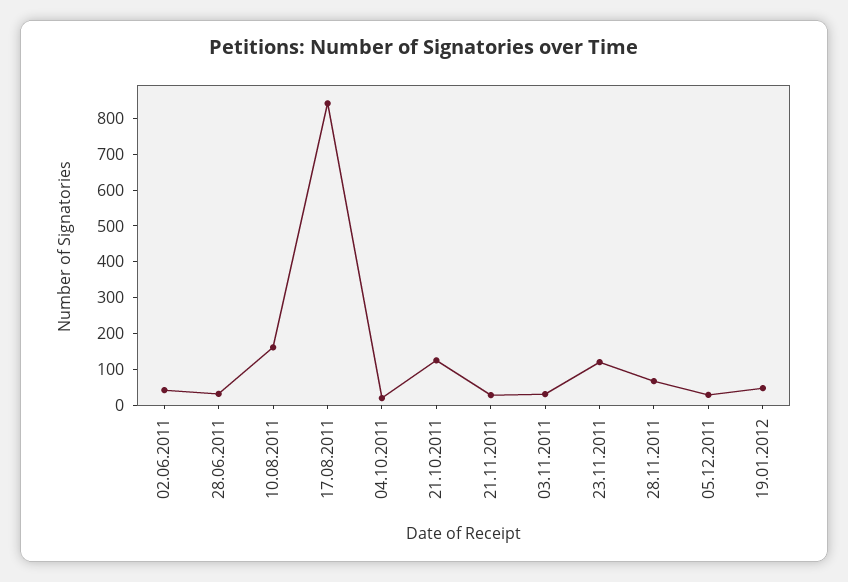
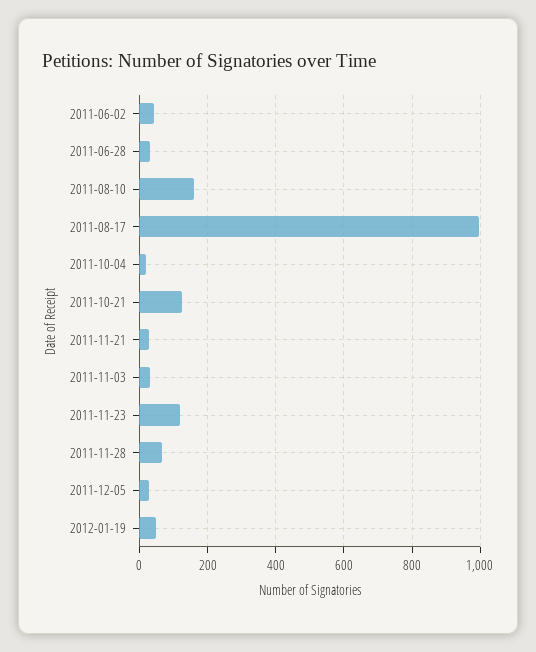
  {
    "02.06.2011": 40,
    "28.06.2011": 40,
    "10.08.2011": 160,
-   "17.08.2011": 850,
+   "17.08.2011": 1000,
    "04.10.2011": 20,
    "21.10.2011": 120,
    "21.11.2011": 20,
    "03.11.2011": 40,
    "23.11.2011": 120,
    "28.11.2011": 60,
    "05.12.2011": 20,
    "19.01.2012": 40
  }

